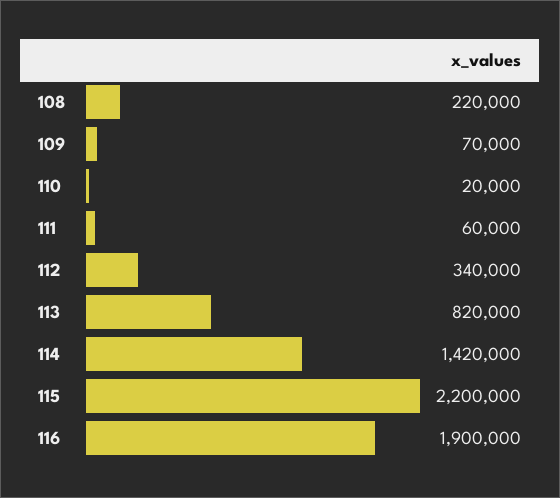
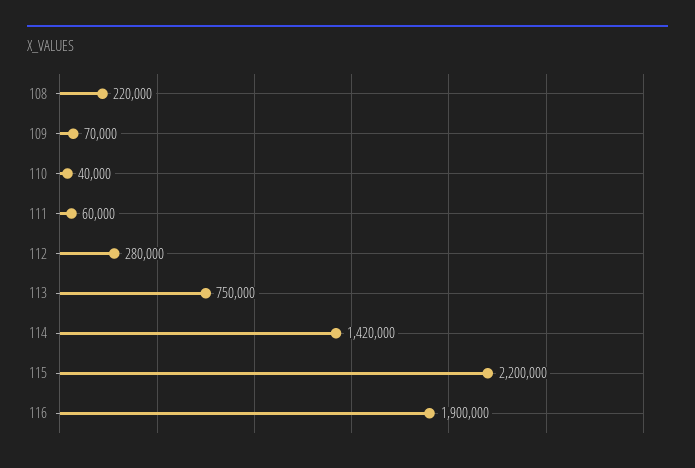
  {
    "108": 220000,
    "109": 70000,
-   "110": 20000,
+   "110": 40000,
    "111": 60000,
-   "112": 340000,
+   "112": 280000,
-   "113": 820000,
+   "113": 750000,
    "114": 1420000,
    "115": 2200000,
    "116": 1900000
  }

